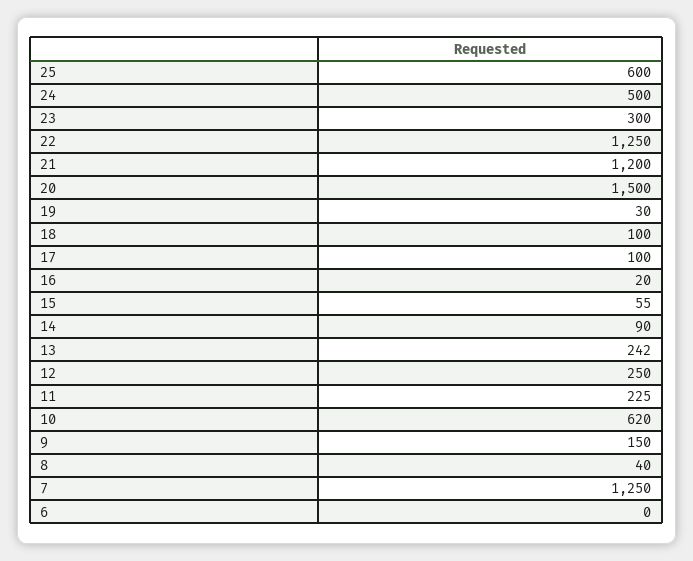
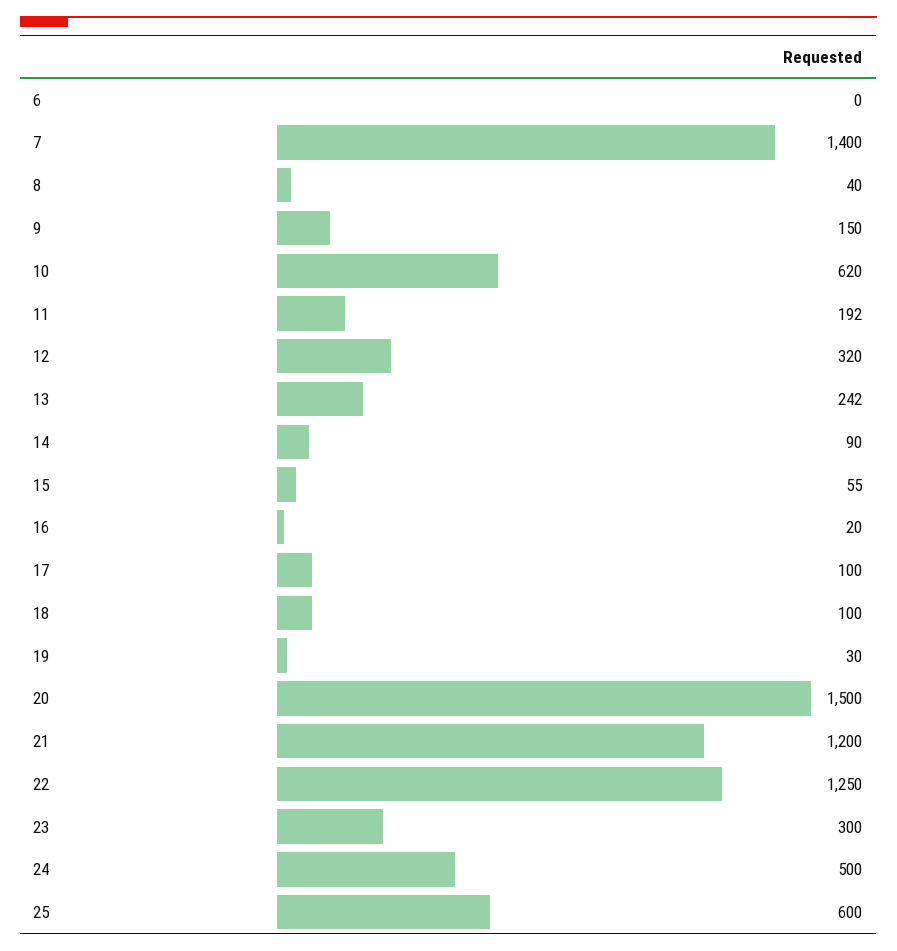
  {
    "25": 600,
    "24": 500,
    "23": 300,
    "22": 1250,
    "21": 1200,
    "20": 1500,
    "19": 30,
    "18": 100,
    "17": 100,
    "16": 20,
    "15": 55,
    "14": 90,
    "13": 242,
-   "12": 250,
+   "12": 320,
-   "11": 225,
+   "11": 192,
    "10": 620,
    "9": 150,
    "8": 40,
-   "7": 1250,
+   "7": 1400,
    "6": 0
  }

